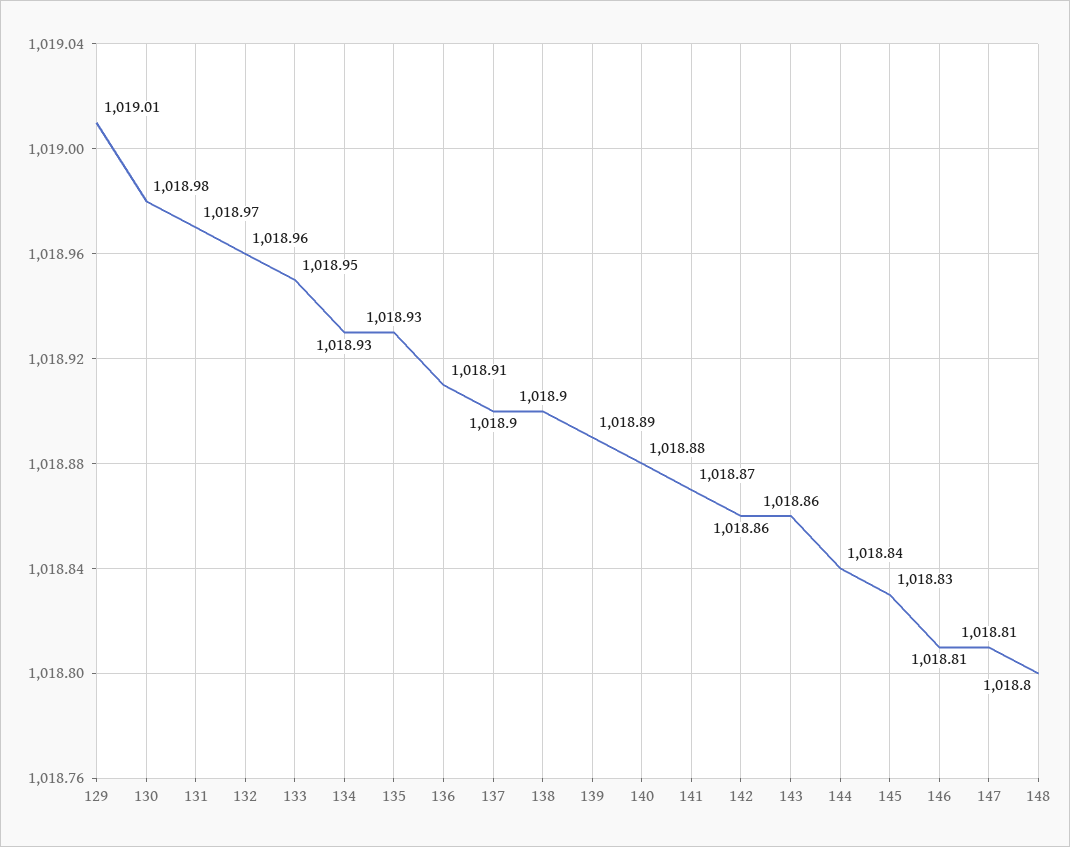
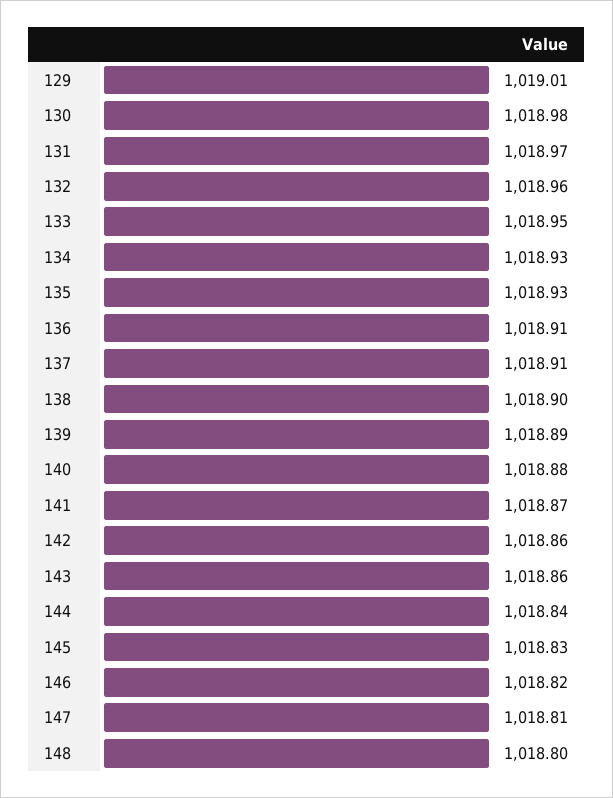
  {
    "129": 1019.01,
    "130": 1018.98,
    "131": 1018.97,
    "132": 1018.96,
    "133": 1018.95,
    "134": 1018.93,
    "135": 1018.93,
    "136": 1018.91,
-   "137": 1018.9,
+   "137": 1018.91,
    "138": 1018.9,
    "139": 1018.89,
    "140": 1018.88,
    "141": 1018.87,
    "142": 1018.86,
    "143": 1018.86,
    "144": 1018.84,
    "145": 1018.83,
-   "146": 1018.81,
+   "146": 1018.82,
    "147": 1018.81,
    "148": 1018.8
  }

